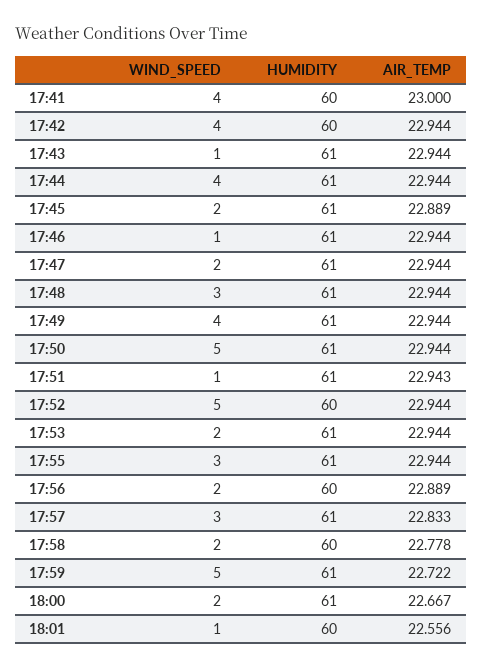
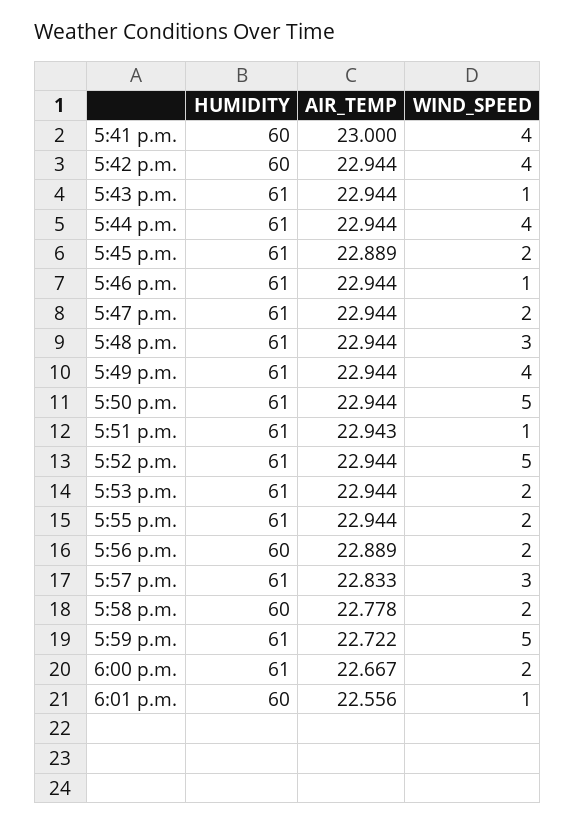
  {
    "WIND_SPEED": {
      "17:41": 4,
      "17:42": 4,
      "17:43": 1,
      "17:44": 4,
      "17:45": 2,
      "17:46": 1,
      "17:47": 2,
      "17:48": 3,
      "17:49": 4,
      "17:50": 5,
      "17:51": 1,
      "17:52": 5,
      "17:53": 2,
-     "17:55": 3,
+     "17:55": 2,
      "17:56": 2,
      "17:57": 3,
      "17:58": 2,
      "17:59": 5,
      "18:00": 2,
      "18:01": 1
    },
    "HUMIDITY": {
      "17:41": 60,
      "17:42": 60,
      "17:43": 61,
      "17:44": 61,
      "17:45": 61,
      "17:46": 61,
      "17:47": 61,
      "17:48": 61,
      "17:49": 61,
      "17:50": 61,
      "17:51": 61,
-     "17:52": 60,
+     "17:52": 61,
      "17:53": 61,
      "17:55": 61,
      "17:56": 60,
      "17:57": 61,
      "17:58": 60,
      "17:59": 61,
      "18:00": 61,
      "18:01": 60
    },
    "AIR_TEMP": {
      "17:41": 23,
      "17:42": 22.944,
      "17:43": 22.944,
      "17:44": 22.944,
      "17:45": 22.889,
      "17:46": 22.944,
      "17:47": 22.944,
      "17:48": 22.944,
      "17:49": 22.944,
      "17:50": 22.944,
      "17:51": 22.943,
      "17:52": 22.944,
      "17:53": 22.944,
      "17:55": 22.944,
      "17:56": 22.889,
      "17:57": 22.833,
      "17:58": 22.778,
      "17:59": 22.722,
      "18:00": 22.667,
      "18:01": 22.556
    }
  }

